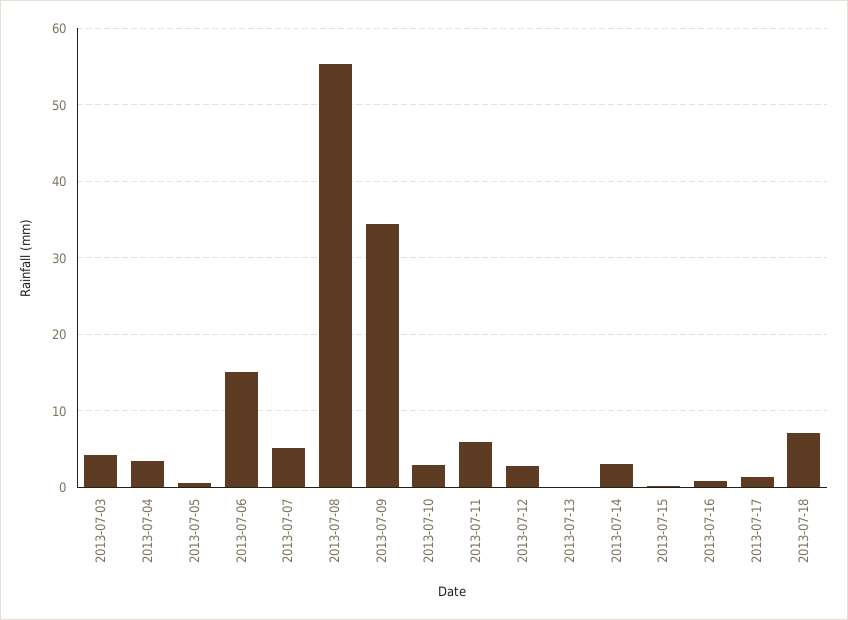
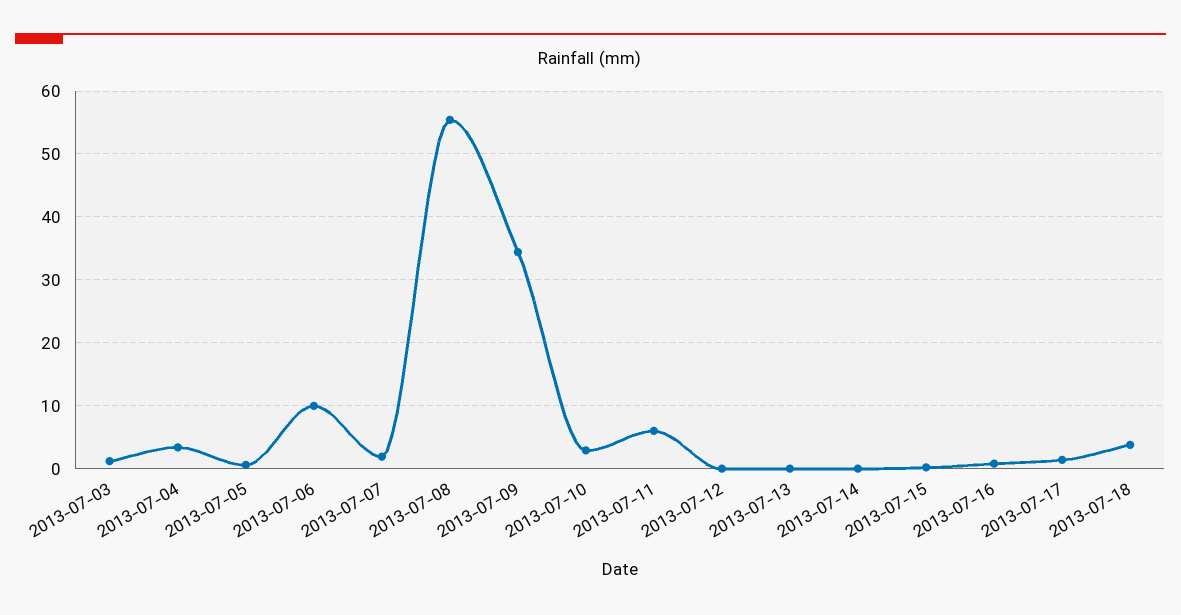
  {
-   "2013-07-03": 4,
+   "2013-07-03": 1,
    "2013-07-04": 3,
    "2013-07-05": 1,
-   "2013-07-06": 15,
+   "2013-07-06": 10,
-   "2013-07-07": 5,
+   "2013-07-07": 2,
    "2013-07-08": 55,
    "2013-07-09": 34,
    "2013-07-10": 3,
    "2013-07-11": 6,
-   "2013-07-12": 3,
+   "2013-07-12": 0,
    "2013-07-13": 0,
-   "2013-07-14": 3,
+   "2013-07-14": 0,
    "2013-07-15": 0,
    "2013-07-16": 1,
    "2013-07-17": 1,
-   "2013-07-18": 7
+   "2013-07-18": 4
  }

